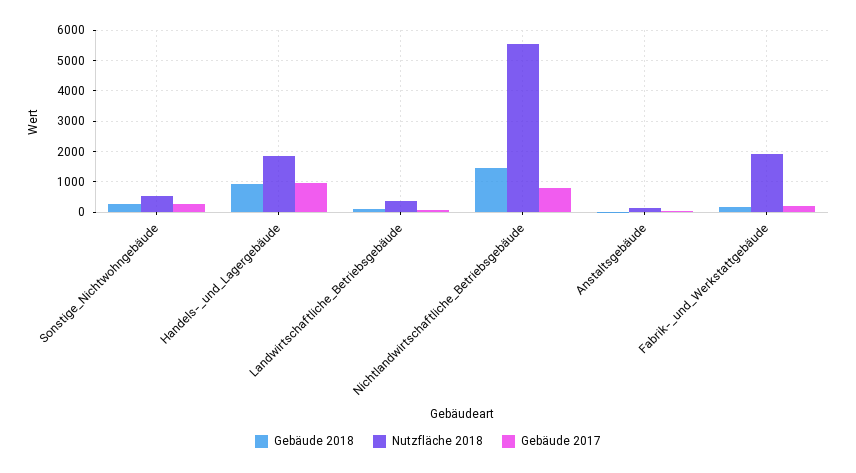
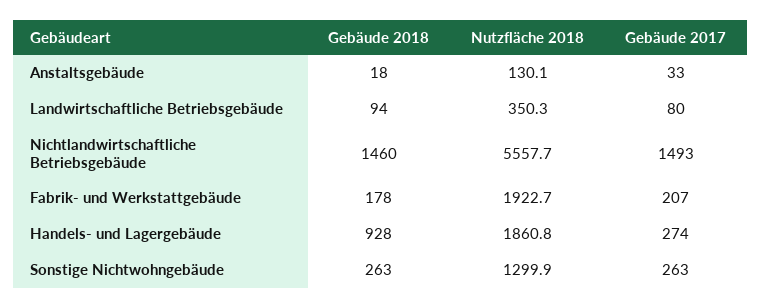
  {
    "Gebäude 2018": {
      "Sonstige_Nichtwohngebäude": 263,
      "Handels-_und_Lagergebäude": 928,
      "Landwirtschaftliche_Betriebsgebäude": 94,
      "Nichtlandwirtschaftliche_Betriebsgebäude": 1460,
      "Anstaltsgebäude": 18,
      "Fabrik-_und_Werkstattgebäude": 178
    },
    "Nutzfläche 2018": {
-     "Sonstige_Nichtwohngebäude": 600,
+     "Sonstige_Nichtwohngebäude": 1299.9,
      "Handels-_und_Lagergebäude": 1860.8,
      "Landwirtschaftliche_Betriebsgebäude": 350.3,
      "Nichtlandwirtschaftliche_Betriebsgebäude": 5557.7,
      "Anstaltsgebäude": 130.1,
      "Fabrik-_und_Werkstattgebäude": 1922.7
    },
    "Gebäude 2017": {
      "Sonstige_Nichtwohngebäude": 263,
-     "Handels-_und_Lagergebäude": 1000,
+     "Handels-_und_Lagergebäude": 274,
      "Landwirtschaftliche_Betriebsgebäude": 80,
-     "Nichtlandwirtschaftliche_Betriebsgebäude": 800,
+     "Nichtlandwirtschaftliche_Betriebsgebäude": 1493,
      "Anstaltsgebäude": 33,
      "Fabrik-_und_Werkstattgebäude": 207
    }
  }

